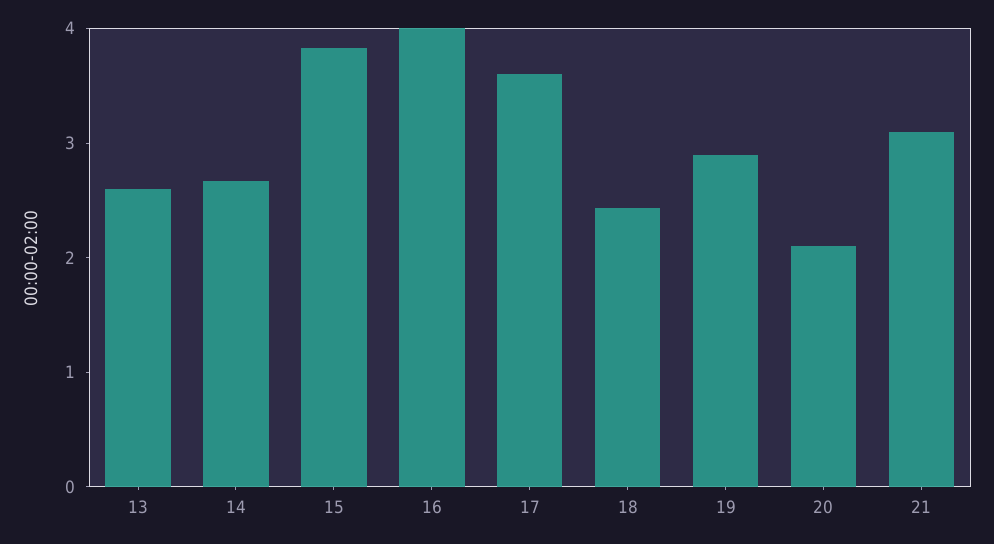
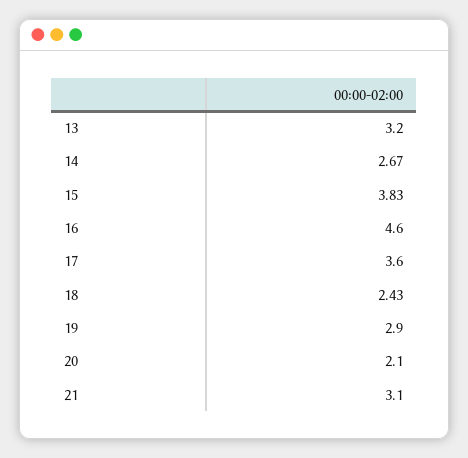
  {
-   "13": 2.6,
+   "13": 3.2,
    "14": 2.67,
    "15": 3.83,
-   "16": 4,
+   "16": 4.6,
    "17": 3.6,
    "18": 2.43,
    "19": 2.9,
    "20": 2.1,
    "21": 3.1
  }

